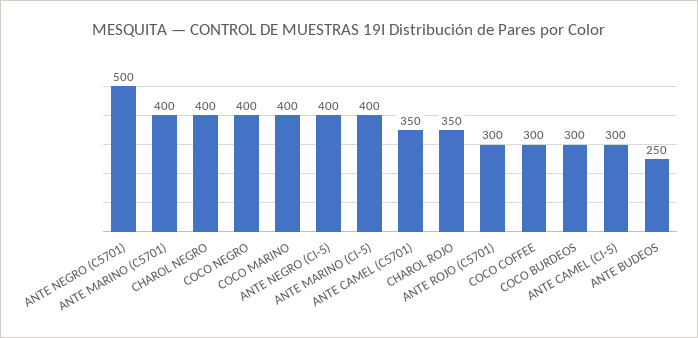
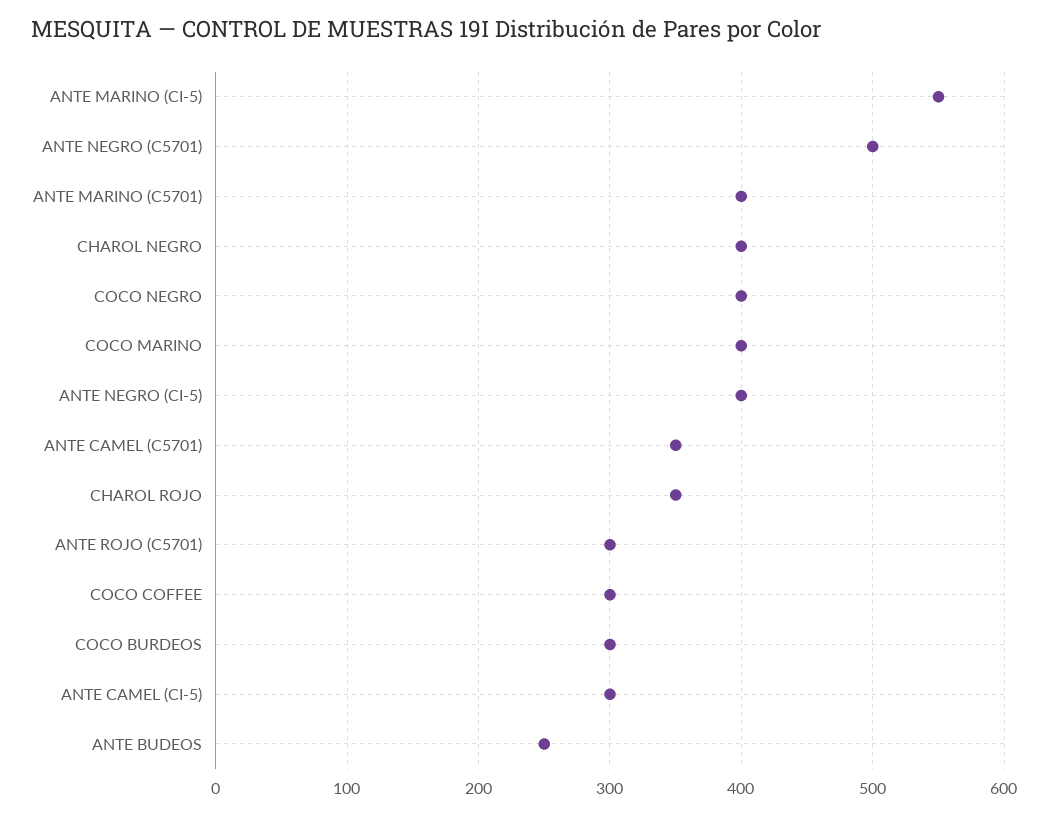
  {
    "ANTE NEGRO (C5701)": 500,
    "ANTE MARINO (C5701)": 400,
    "CHAROL NEGRO": 400,
    "COCO NEGRO": 400,
    "COCO MARINO": 400,
    "ANTE NEGRO (CI-5)": 400,
-   "ANTE MARINO (CI-5)": 400,
+   "ANTE MARINO (CI-5)": 550,
    "ANTE CAMEL (C5701)": 350,
    "CHAROL ROJO": 350,
    "ANTE ROJO (C5701)": 300,
    "COCO COFFEE": 300,
    "COCO BURDEOS": 300,
    "ANTE CAMEL (CI-5)": 300,
    "ANTE BUDEOS": 250
  }

